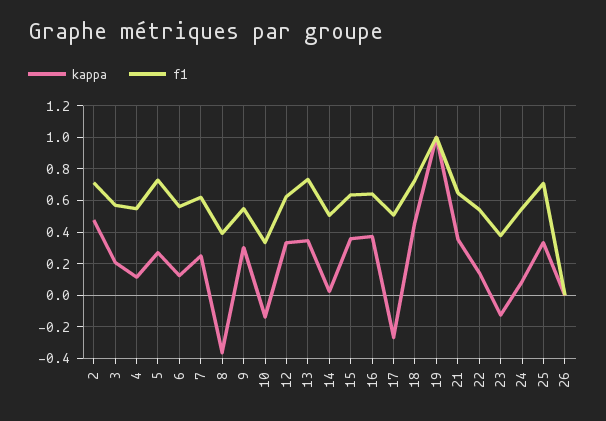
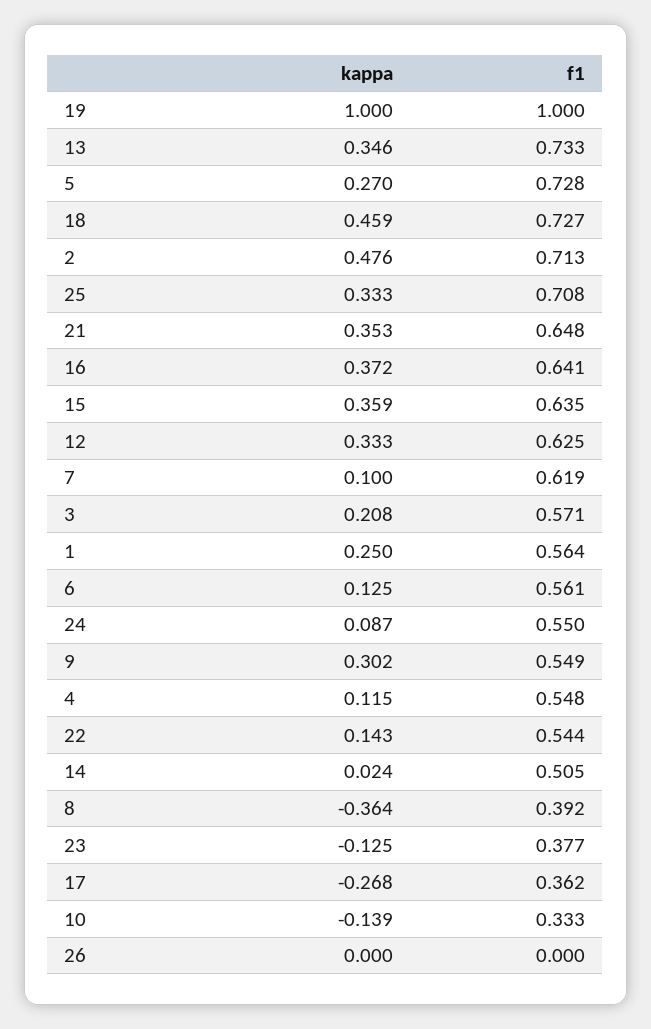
  {
    "kappa": {
      "2": 0.476,
      "3": 0.208,
      "4": 0.115,
      "5": 0.27,
      "6": 0.125,
-     "7": 0.25,
+     "7": 0.1,
      "8": -0.364,
      "9": 0.302,
      "10": -0.139,
      "12": 0.333,
      "13": 0.346,
      "14": 0.024,
      "15": 0.359,
      "16": 0.372,
      "17": -0.268,
      "18": 0.459,
      "19": 1,
      "21": 0.353,
      "22": 0.143,
      "23": -0.125,
      "24": 0.087,
      "25": 0.333,
-     "26": 0
+     "26": 0,
+     "1": 0.25
    },
    "f1": {
      "2": 0.713,
      "3": 0.571,
      "4": 0.548,
      "5": 0.728,
      "6": 0.561,
      "7": 0.619,
      "8": 0.392,
      "9": 0.549,
      "10": 0.333,
      "12": 0.625,
      "13": 0.733,
      "14": 0.505,
      "15": 0.635,
      "16": 0.641,
-     "17": 0.5,
+     "17": 0.362,
      "18": 0.727,
      "19": 1,
      "21": 0.648,
      "22": 0.544,
      "23": 0.377,
      "24": 0.55,
      "25": 0.708,
-     "26": 0
+     "26": 0,
+     "1": 0.564
    }
  }

